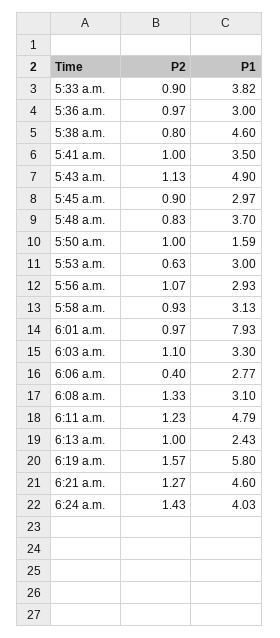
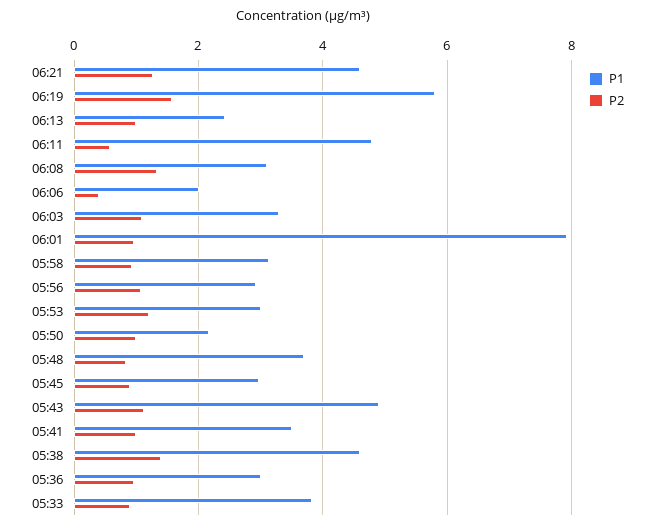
  {
    "P2": {
      "5:33 a.m.": 0.9,
      "5:36 a.m.": 0.97,
-     "5:38 a.m.": 0.8,
+     "5:38 a.m.": 1.4,
      "5:41 a.m.": 1,
      "5:43 a.m.": 1.13,
      "5:45 a.m.": 0.9,
      "5:48 a.m.": 0.83,
      "5:50 a.m.": 1,
-     "5:53 a.m.": 0.63,
+     "5:53 a.m.": 1.2,
      "5:56 a.m.": 1.07,
      "5:58 a.m.": 0.93,
      "6:01 a.m.": 0.97,
      "6:03 a.m.": 1.1,
      "6:06 a.m.": 0.4,
      "6:08 a.m.": 1.33,
-     "6:11 a.m.": 1.23,
+     "6:11 a.m.": 0.6,
      "6:13 a.m.": 1,
      "6:19 a.m.": 1.57,
-     "6:21 a.m.": 1.27,
+     "6:21 a.m.": 1.27
-     "6:24 a.m.": 1.43
    },
    "P1": {
      "5:33 a.m.": 3.82,
      "5:36 a.m.": 3,
      "5:38 a.m.": 4.6,
      "5:41 a.m.": 3.5,
      "5:43 a.m.": 4.9,
      "5:45 a.m.": 2.97,
      "5:48 a.m.": 3.7,
-     "5:50 a.m.": 1.59,
+     "5:50 a.m.": 2.2,
      "5:53 a.m.": 3,
      "5:56 a.m.": 2.93,
      "5:58 a.m.": 3.13,
      "6:01 a.m.": 7.93,
      "6:03 a.m.": 3.3,
-     "6:06 a.m.": 2.77,
+     "6:06 a.m.": 2,
      "6:08 a.m.": 3.1,
      "6:11 a.m.": 4.79,
      "6:13 a.m.": 2.43,
      "6:19 a.m.": 5.8,
-     "6:21 a.m.": 4.6,
+     "6:21 a.m.": 4.6
-     "6:24 a.m.": 4.03
    }
  }

